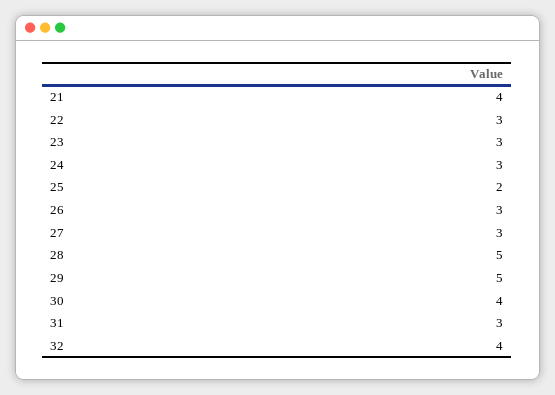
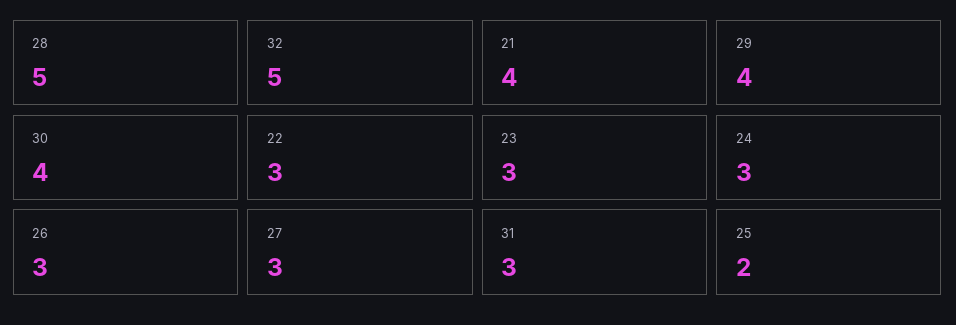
  {
    "21": 4,
    "22": 3,
    "23": 3,
    "24": 3,
    "25": 2,
    "26": 3,
    "27": 3,
    "28": 5,
-   "29": 5,
+   "29": 4,
    "30": 4,
    "31": 3,
-   "32": 4
+   "32": 5
  }

